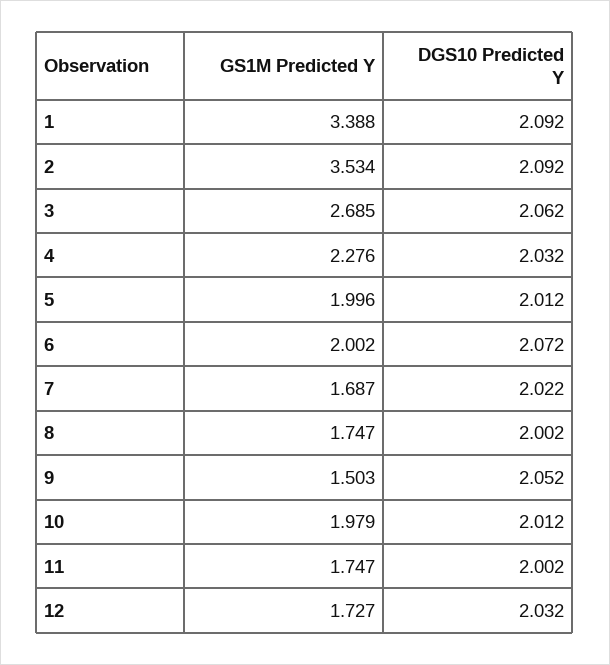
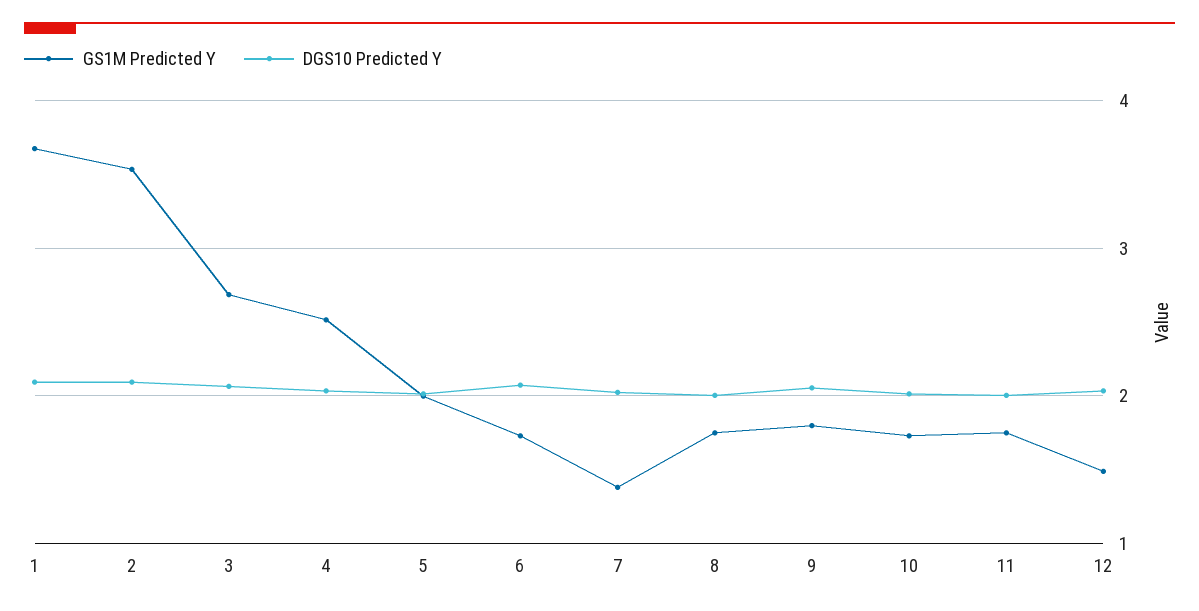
  {
    "GS1M Predicted Y": {
-     "1": 3.388,
+     "1": 3.7,
      "2": 3.534,
      "3": 2.685,
-     "4": 2.276,
+     "4": 2.5,
      "5": 1.996,
-     "6": 2.002,
+     "6": 1.7,
-     "7": 1.687,
+     "7": 1.4,
      "8": 1.747,
-     "9": 1.503,
+     "9": 1.8,
-     "10": 1.979,
+     "10": 1.7,
      "11": 1.747,
-     "12": 1.727
+     "12": 1.5
    },
    "DGS10 Predicted Y": {
      "1": 2.092,
      "2": 2.092,
      "3": 2.062,
      "4": 2.032,
      "5": 2.012,
      "6": 2.072,
      "7": 2.022,
      "8": 2.002,
      "9": 2.052,
      "10": 2.012,
      "11": 2.002,
      "12": 2.032
    }
  }

